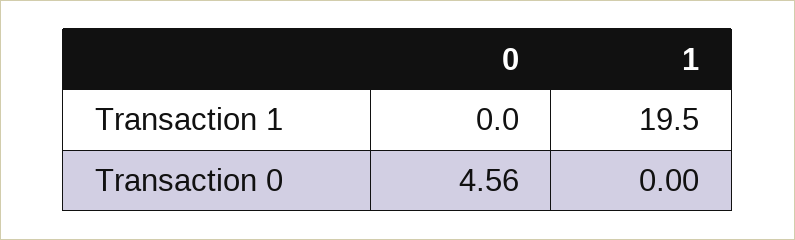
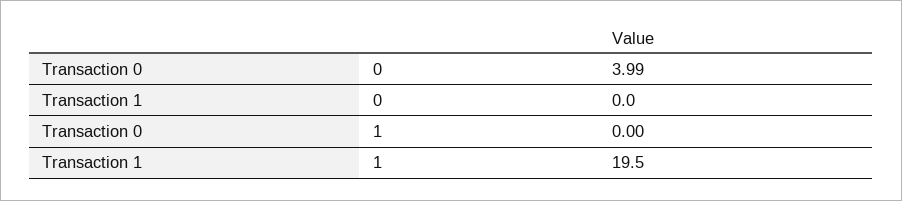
  {
    "0": {
      "Transaction 1": 0,
-     "Transaction 0": 4.56
+     "Transaction 0": 3.99
    },
    "1": {
      "Transaction 1": 19.5,
      "Transaction 0": 0
    }
  }

